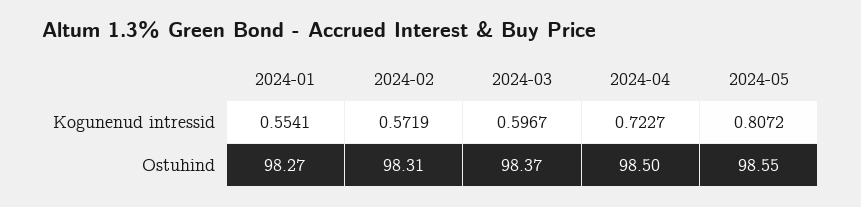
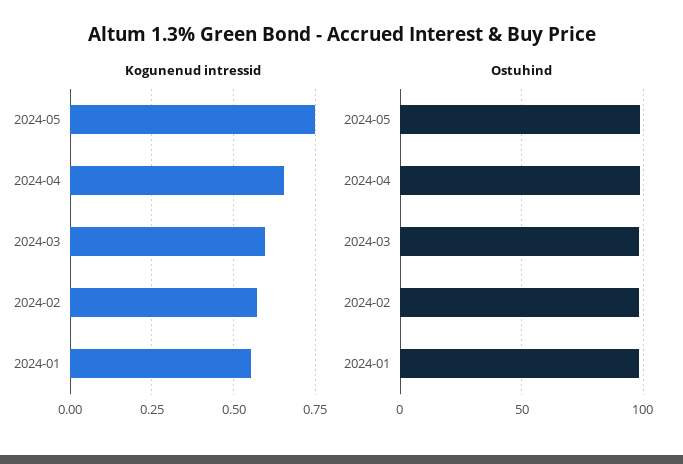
  {
    "Kogunenud intressid": {
      "2024-01": 0.5541,
      "2024-02": 0.5719,
      "2024-03": 0.5967,
-     "2024-04": 0.7227,
+     "2024-04": 0.65,
-     "2024-05": 0.8072
+     "2024-05": 0.75
    },
    "Ostuhind": {
      "2024-01": 98.27,
      "2024-02": 98.31,
      "2024-03": 98.37,
      "2024-04": 98.5,
      "2024-05": 98.55
    }
  }

